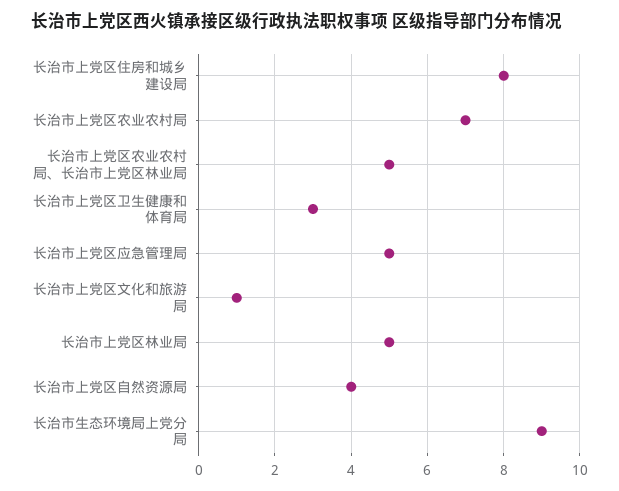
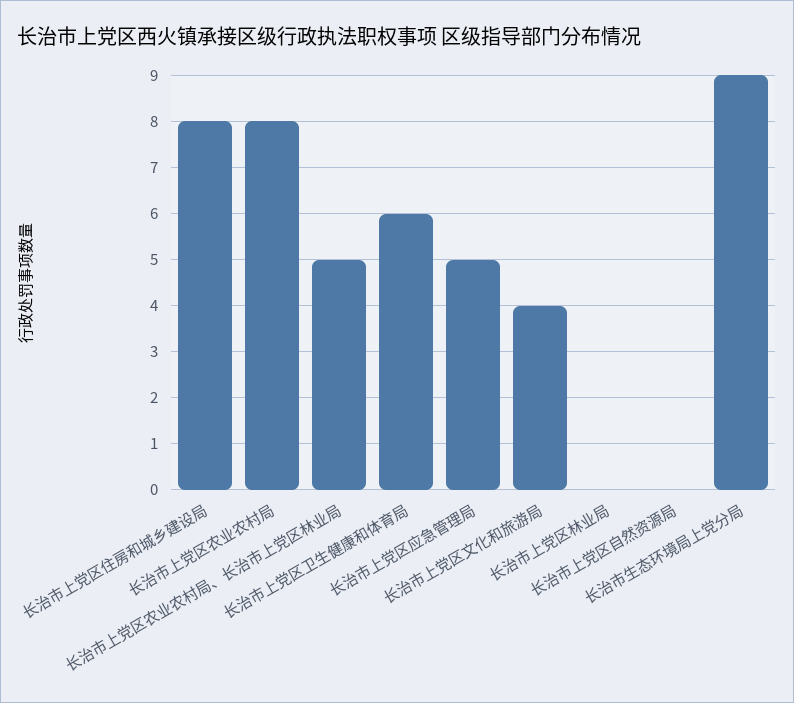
  {
    "长治市上党区住房和城乡建设局": 8,
-   "长治市上党区农业农村局": 7,
+   "长治市上党区农业农村局": 8,
    "长治市上党区农业农村局、长治市上党区林业局": 5,
-   "长治市上党区卫生健康和体育局": 3,
+   "长治市上党区卫生健康和体育局": 6,
    "长治市上党区应急管理局": 5,
-   "长治市上党区文化和旅游局": 1,
+   "长治市上党区文化和旅游局": 4,
-   "长治市上党区林业局": 5,
+   "长治市上党区林业局": 0,
-   "长治市上党区自然资源局": 4,
+   "长治市上党区自然资源局": 0,
    "长治市生态环境局上党分局": 9
  }

